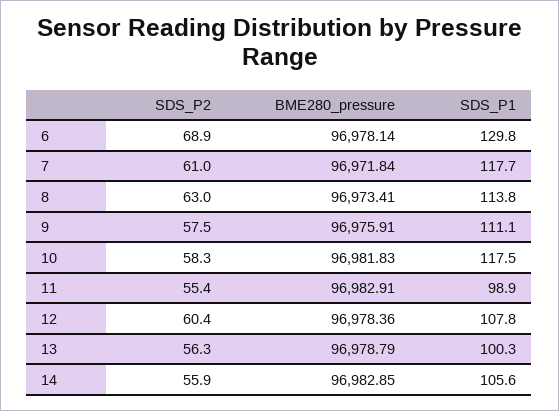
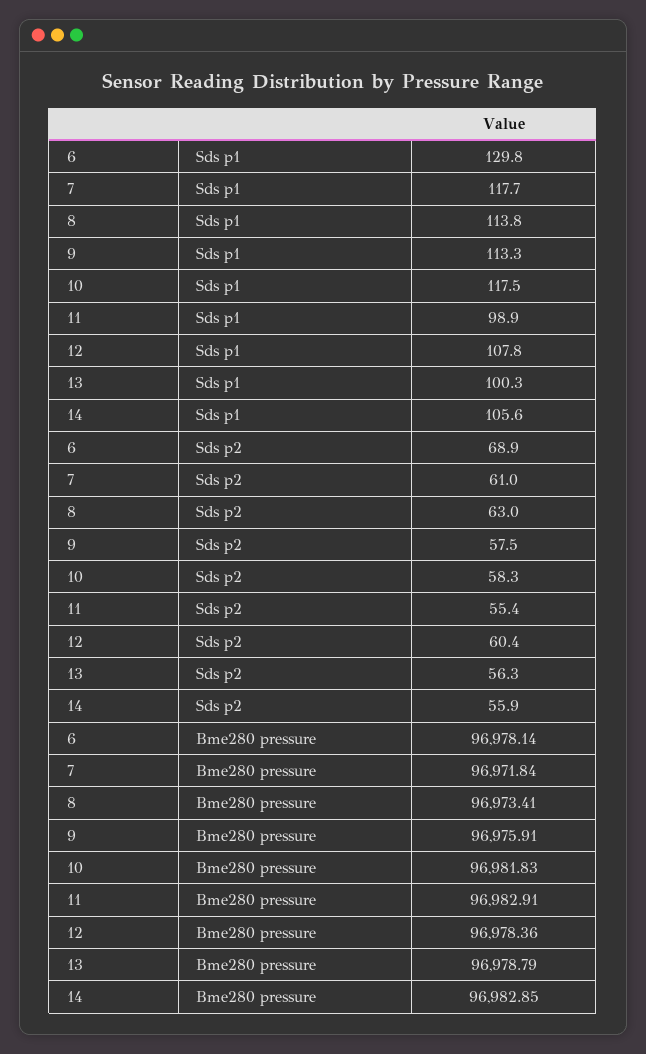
  {
    "SDS_P2": {
      "6": 68.9,
      "7": 61,
      "8": 63,
      "9": 57.5,
      "10": 58.3,
      "11": 55.4,
      "12": 60.4,
      "13": 56.3,
      "14": 55.9
    },
    "BME280_pressure": {
      "6": 96978.14,
      "7": 96971.84,
      "8": 96973.41,
      "9": 96975.91,
      "10": 96981.83,
      "11": 96982.91,
      "12": 96978.36,
      "13": 96978.79,
      "14": 96982.85
    },
    "SDS_P1": {
      "6": 129.8,
      "7": 117.7,
      "8": 113.8,
-     "9": 111.1,
+     "9": 113.3,
      "10": 117.5,
      "11": 98.9,
      "12": 107.8,
      "13": 100.3,
      "14": 105.6
    }
  }

